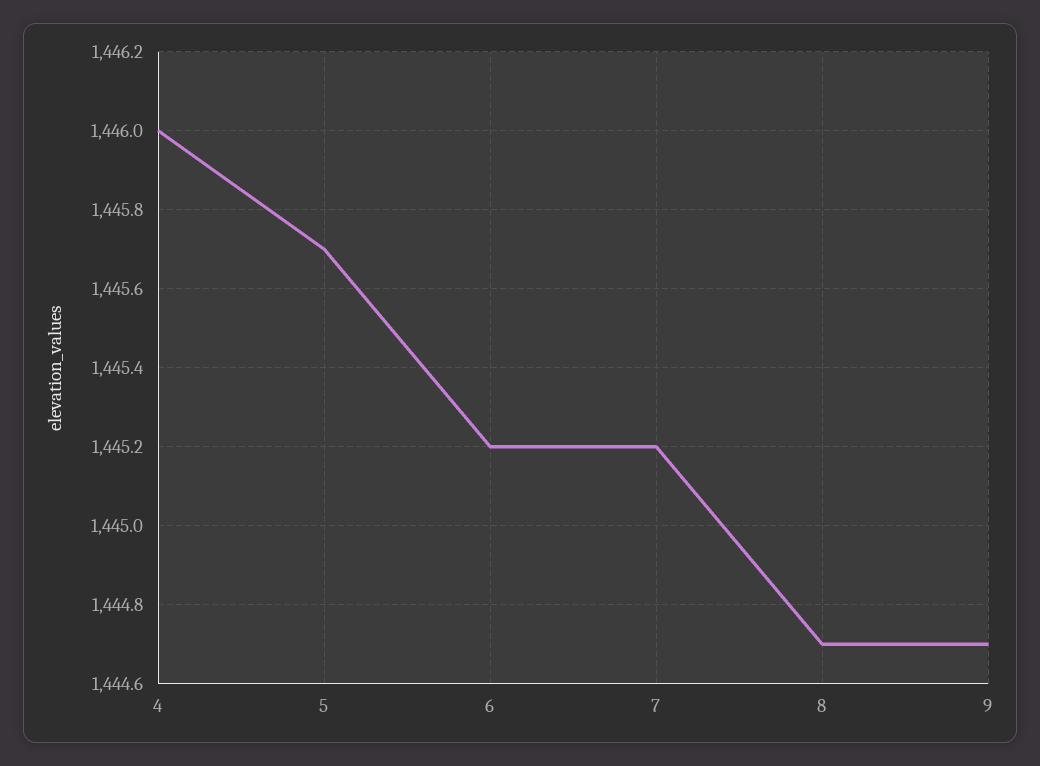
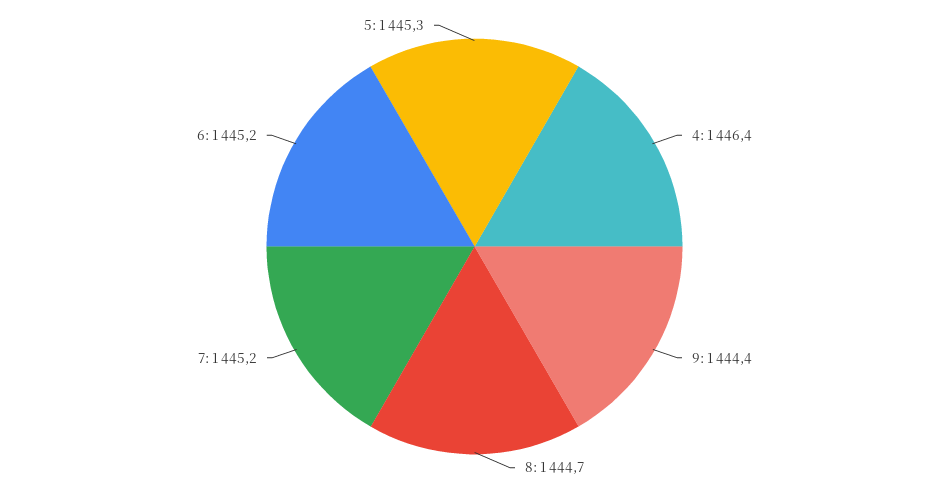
  {
-   "4": 1446,
+   "4": 1446.4,
-   "5": 1445.7,
+   "5": 1445.3,
    "6": 1445.2,
    "7": 1445.2,
    "8": 1444.7,
-   "9": 1444.7
+   "9": 1444.4
  }

